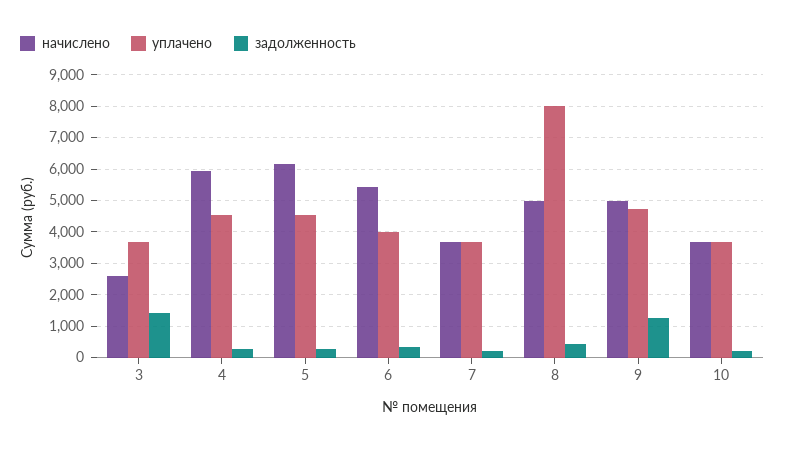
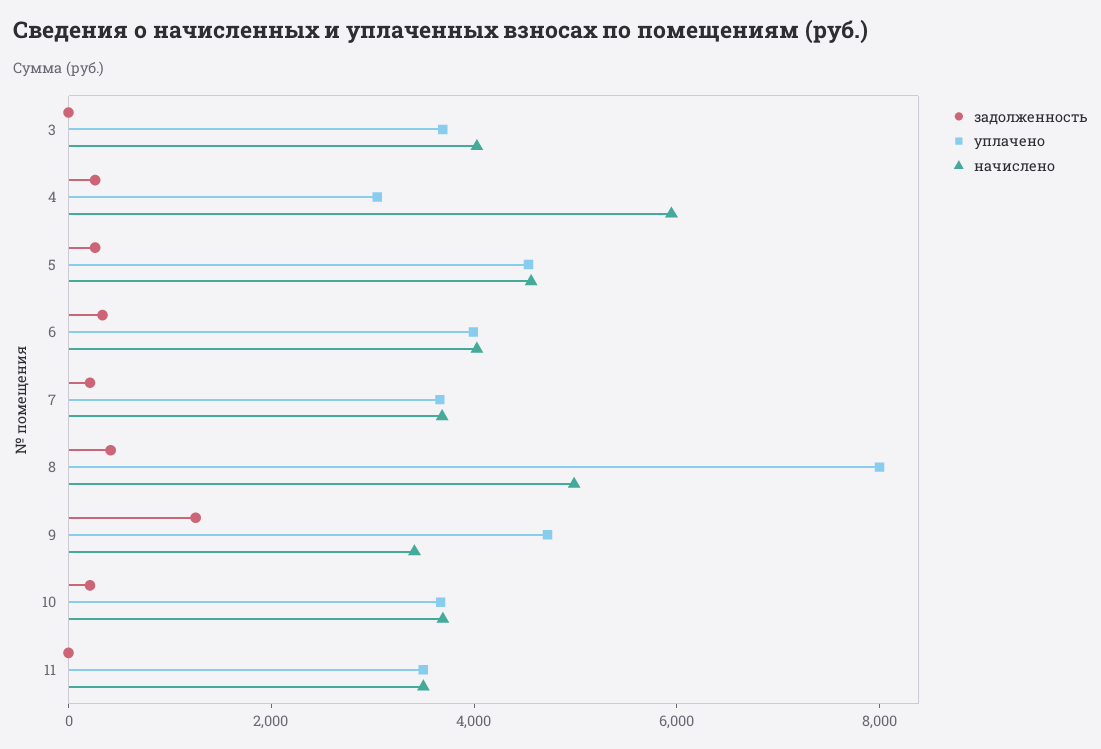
  {
    "начислено": {
-     "3": 2600,
+     "3": 4000,
      "4": 6000,
-     "5": 6200,
+     "5": 4500,
-     "6": 5400,
+     "6": 4000,
      "7": 3600,
      "8": 5000,
-     "9": 5000,
+     "9": 3500,
-     "10": 3600
+     "10": 3600,
+     "11": 3500
    },
    "уплачено": {
      "3": 3600,
-     "4": 4600,
+     "4": 3000,
      "5": 4600,
      "6": 4000,
      "7": 3600,
      "8": 8000,
      "9": 4800,
-     "10": 3600
+     "10": 3600,
+     "11": 3500
    },
    "задолженность": {
-     "3": 1400,
+     "3": 0,
      "4": 200,
      "5": 200,
      "6": 400,
      "7": 200,
      "8": 400,
      "9": 1200,
-     "10": 200
+     "10": 200,
+     "11": 0
    }
  }

